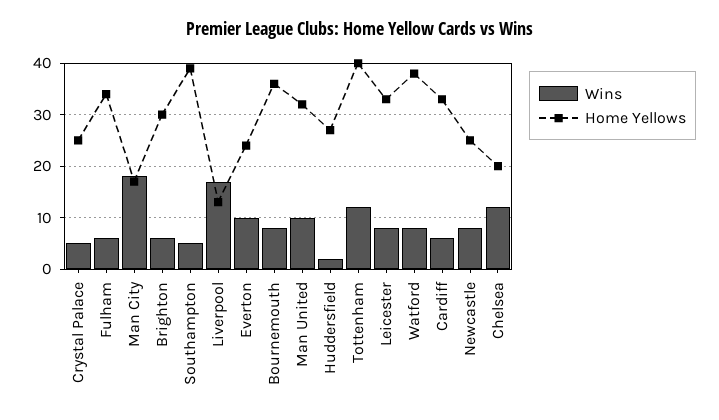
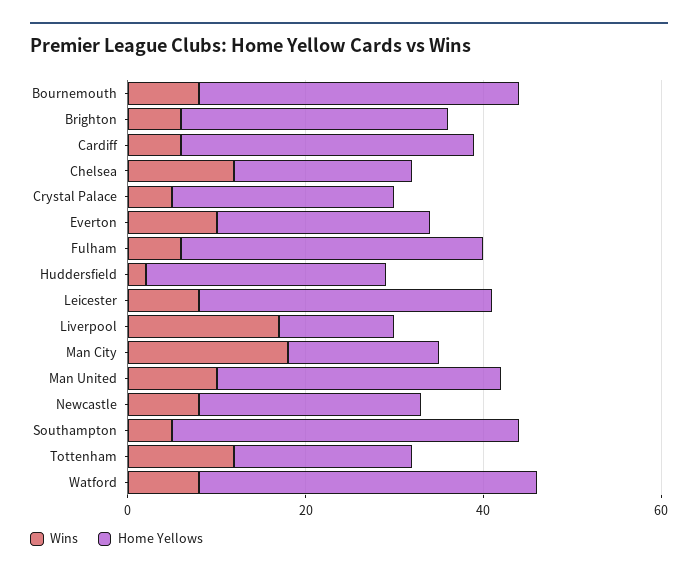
  {
    "Wins": {
      "Crystal Palace": 5,
      "Fulham": 5,
      "Man City": 20,
      "Brighton": 5,
      "Southampton": 5,
      "Liverpool": 15,
      "Everton": 10,
      "Bournemouth": 10,
      "Man United": 10,
      "Huddersfield": 0,
      "Tottenham": 10,
      "Leicester": 10,
      "Watford": 10,
      "Cardiff": 5,
      "Newcastle": 10,
      "Chelsea": 10
    },
    "Home Yellows": {
      "Crystal Palace": 25,
      "Fulham": 35,
      "Man City": 15,
      "Brighton": 30,
      "Southampton": 40,
      "Liverpool": 15,
      "Everton": 25,
      "Bournemouth": 35,
      "Man United": 30,
      "Huddersfield": 25,
-     "Tottenham": 40,
+     "Tottenham": 20,
      "Leicester": 35,
      "Watford": 40,
      "Cardiff": 35,
      "Newcastle": 25,
      "Chelsea": 20
    }
  }

